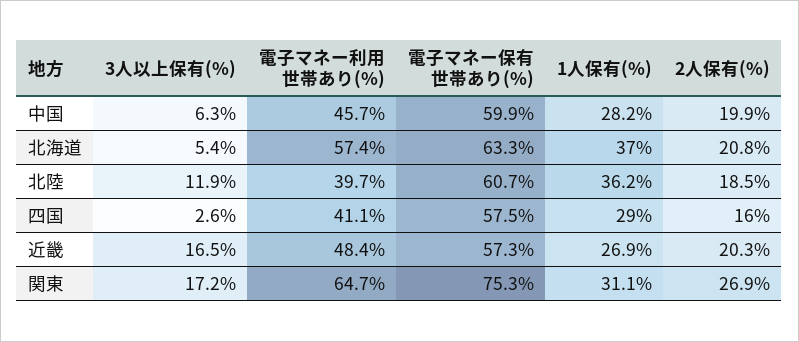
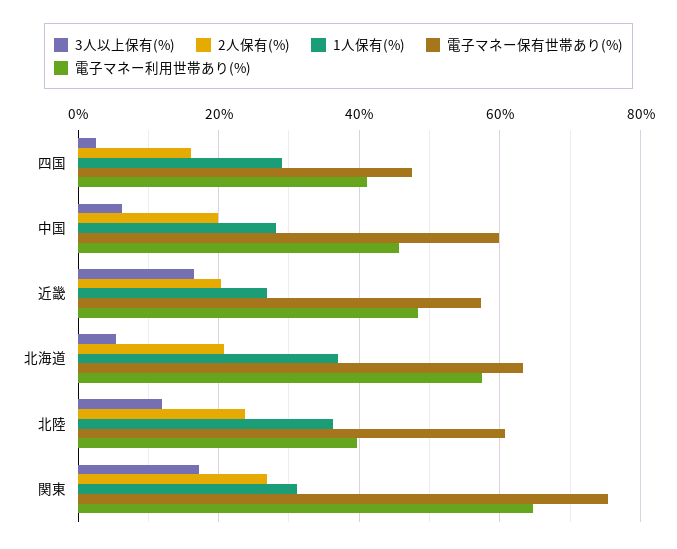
  {
    "3人以上保有(%)": {
      "中国": 6.3,
      "北海道": 5.4,
      "北陸": 11.9,
      "四国": 2.6,
      "近畿": 16.5,
      "関東": 17.2
    },
    "電子マネー利用世帯あり(%)": {
      "中国": 45.7,
      "北海道": 57.4,
      "北陸": 39.7,
      "四国": 41.1,
      "近畿": 48.4,
      "関東": 64.7
    },
    "電子マネー保有世帯あり(%)": {
      "中国": 59.9,
      "北海道": 63.3,
      "北陸": 60.7,
-     "四国": 57.5,
+     "四国": 48,
      "近畿": 57.3,
      "関東": 75.3
    },
    "1人保有(%)": {
      "中国": 28.2,
      "北海道": 37,
      "北陸": 36.2,
      "四国": 29,
      "近畿": 26.9,
      "関東": 31.1
    },
    "2人保有(%)": {
      "中国": 19.9,
      "北海道": 20.8,
-     "北陸": 18.5,
+     "北陸": 24,
      "四国": 16,
      "近畿": 20.3,
      "関東": 26.9
    }
  }

